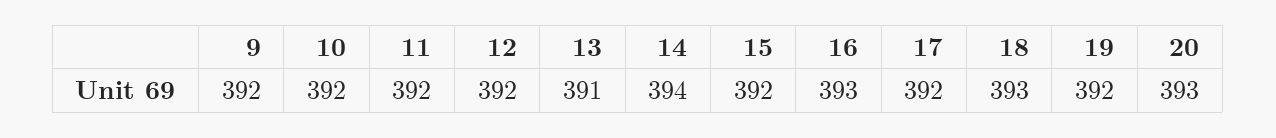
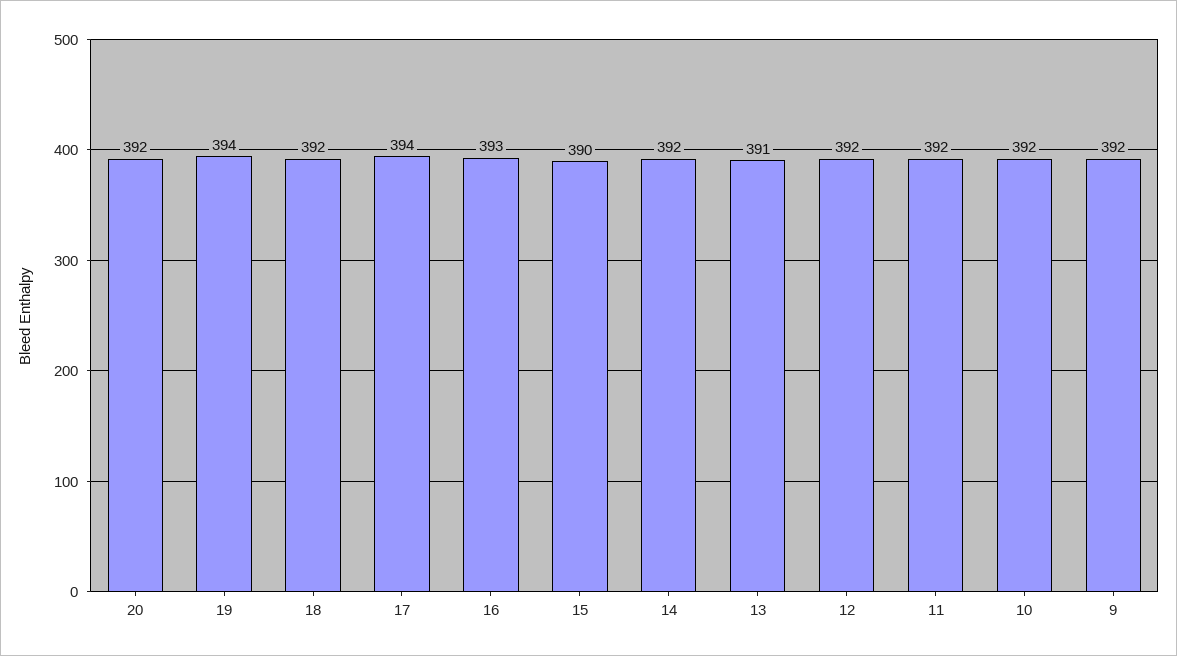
  {
    "9": 392,
    "10": 392,
    "11": 392,
    "12": 392,
    "13": 391,
-   "14": 394,
+   "14": 392,
-   "15": 392,
+   "15": 390,
    "16": 393,
-   "17": 392,
+   "17": 394,
-   "18": 393,
+   "18": 392,
-   "19": 392,
+   "19": 394,
-   "20": 393
+   "20": 392
  }

